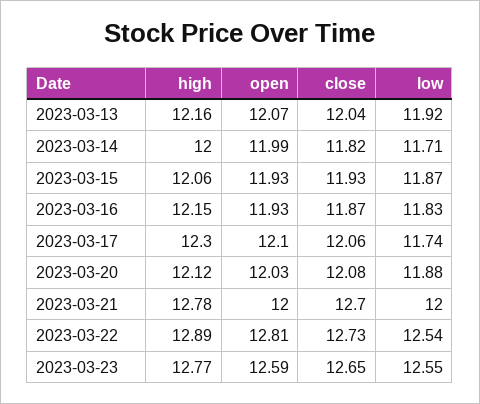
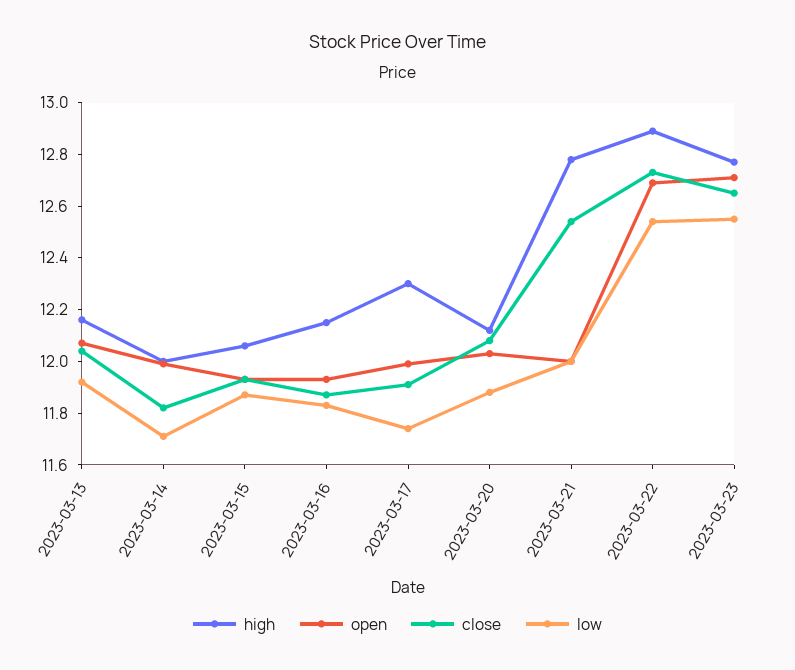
  {
    "high": {
      "2023-03-13": 12.16,
      "2023-03-14": 12,
      "2023-03-15": 12.06,
      "2023-03-16": 12.15,
      "2023-03-17": 12.3,
      "2023-03-20": 12.12,
      "2023-03-21": 12.78,
      "2023-03-22": 12.89,
      "2023-03-23": 12.77
    },
    "open": {
      "2023-03-13": 12.07,
      "2023-03-14": 11.99,
      "2023-03-15": 11.93,
      "2023-03-16": 11.93,
-     "2023-03-17": 12.1,
+     "2023-03-17": 12,
      "2023-03-20": 12.03,
      "2023-03-21": 12,
-     "2023-03-22": 12.81,
+     "2023-03-22": 12.7,
-     "2023-03-23": 12.59
+     "2023-03-23": 12.7
    },
    "close": {
      "2023-03-13": 12.04,
      "2023-03-14": 11.82,
      "2023-03-15": 11.93,
      "2023-03-16": 11.87,
-     "2023-03-17": 12.06,
+     "2023-03-17": 11.9,
      "2023-03-20": 12.08,
-     "2023-03-21": 12.7,
+     "2023-03-21": 12.55,
      "2023-03-22": 12.73,
      "2023-03-23": 12.65
    },
    "low": {
      "2023-03-13": 11.92,
      "2023-03-14": 11.71,
      "2023-03-15": 11.87,
      "2023-03-16": 11.83,
      "2023-03-17": 11.74,
      "2023-03-20": 11.88,
      "2023-03-21": 12,
      "2023-03-22": 12.54,
      "2023-03-23": 12.55
    }
  }

